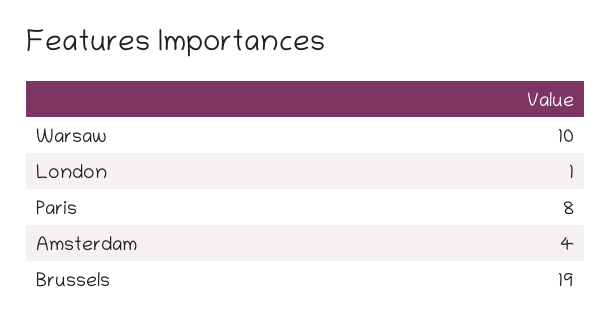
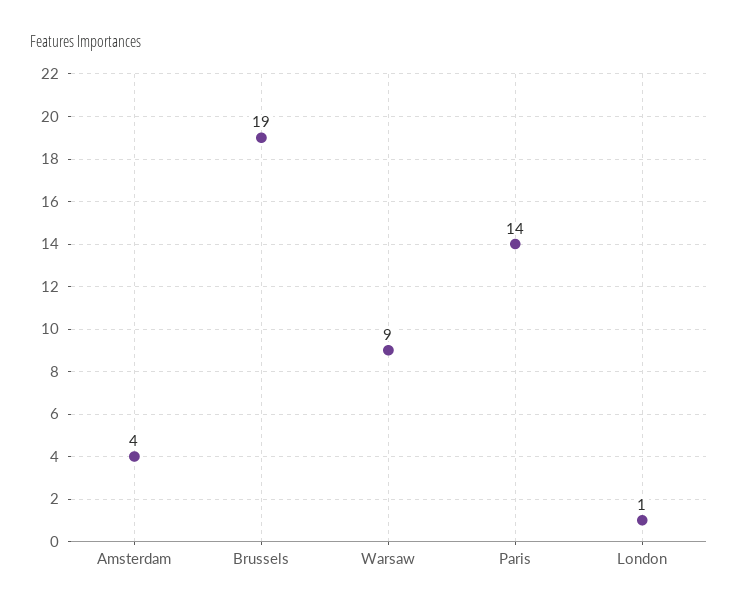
  {
-   "Warsaw": 10,
+   "Warsaw": 9,
    "London": 1,
-   "Paris": 8,
+   "Paris": 14,
    "Amsterdam": 4,
    "Brussels": 19
  }

